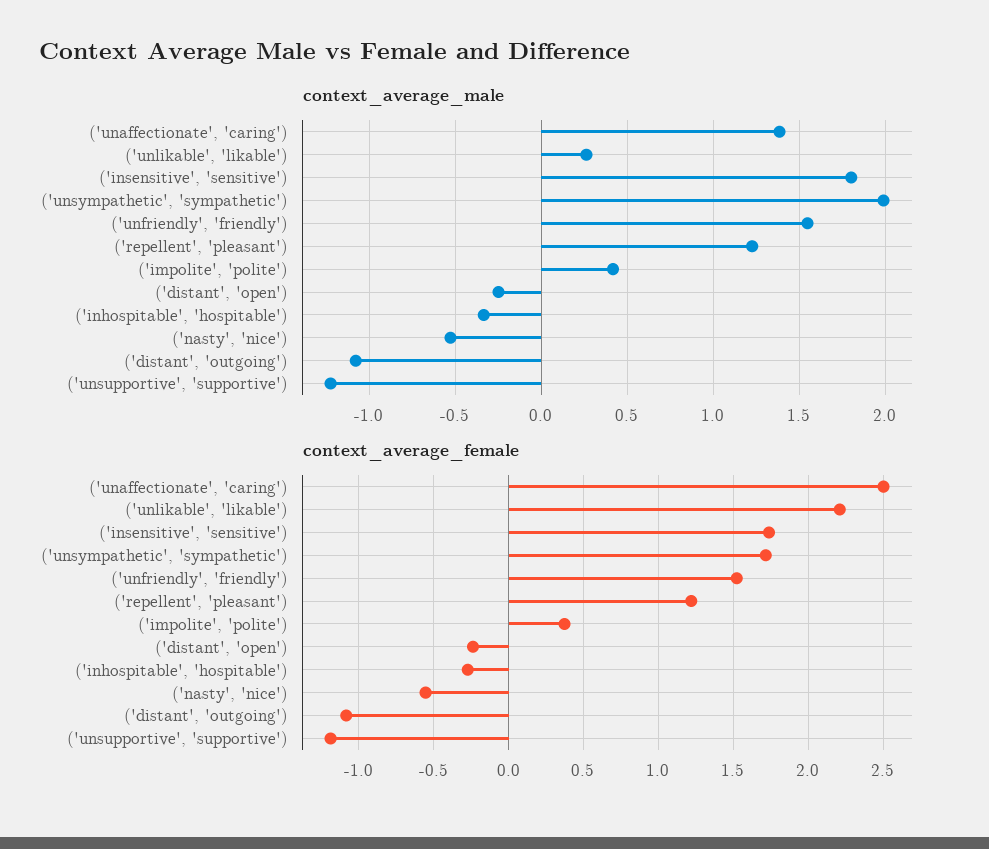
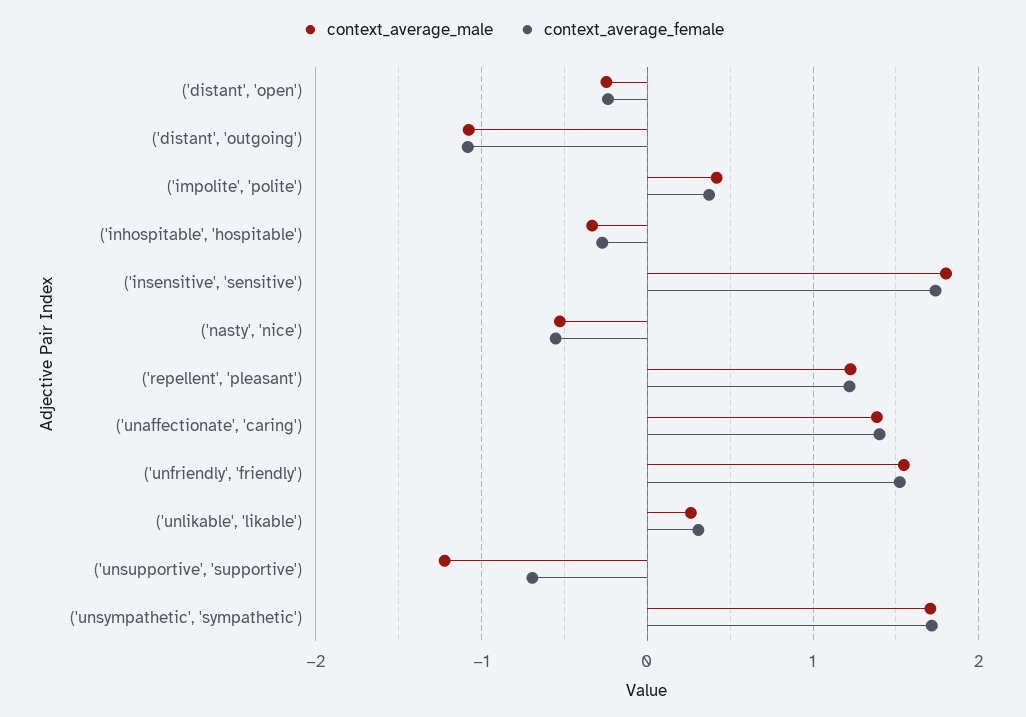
  {
    "context_average_male": {
      "('unaffectionate', 'caring')": 1.4,
      "('unlikable', 'likable')": 0.25,
      "('insensitive', 'sensitive')": 1.8,
-     "('unsympathetic', 'sympathetic')": 2,
+     "('unsympathetic', 'sympathetic')": 1.7,
      "('unfriendly', 'friendly')": 1.55,
      "('repellent', 'pleasant')": 1.25,
      "('impolite', 'polite')": 0.4,
      "('distant', 'open')": -0.25,
      "('inhospitable', 'hospitable')": -0.35,
      "('nasty', 'nice')": -0.55,
      "('distant', 'outgoing')": -1.1,
      "('unsupportive', 'supportive')": -1.2
    },
    "context_average_female": {
-     "('unaffectionate', 'caring')": 2.5,
+     "('unaffectionate', 'caring')": 1.4,
-     "('unlikable', 'likable')": 2.2,
+     "('unlikable', 'likable')": 0.3,
      "('insensitive', 'sensitive')": 1.75,
      "('unsympathetic', 'sympathetic')": 1.7,
      "('unfriendly', 'friendly')": 1.5,
      "('repellent', 'pleasant')": 1.2,
      "('impolite', 'polite')": 0.35,
      "('distant', 'open')": -0.25,
      "('inhospitable', 'hospitable')": -0.25,
      "('nasty', 'nice')": -0.55,
      "('distant', 'outgoing')": -1.1,
-     "('unsupportive', 'supportive')": -1.2
+     "('unsupportive', 'supportive')": -0.7
    }
  }

